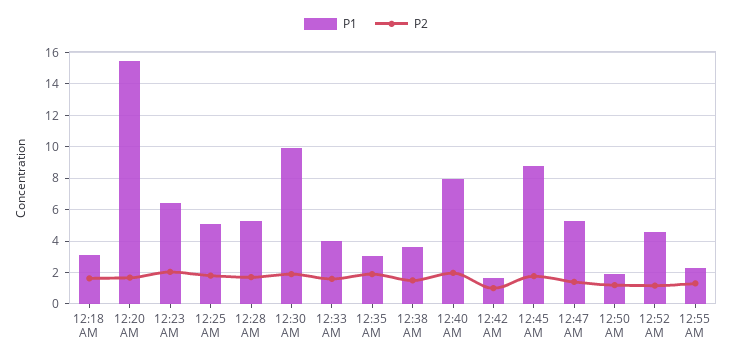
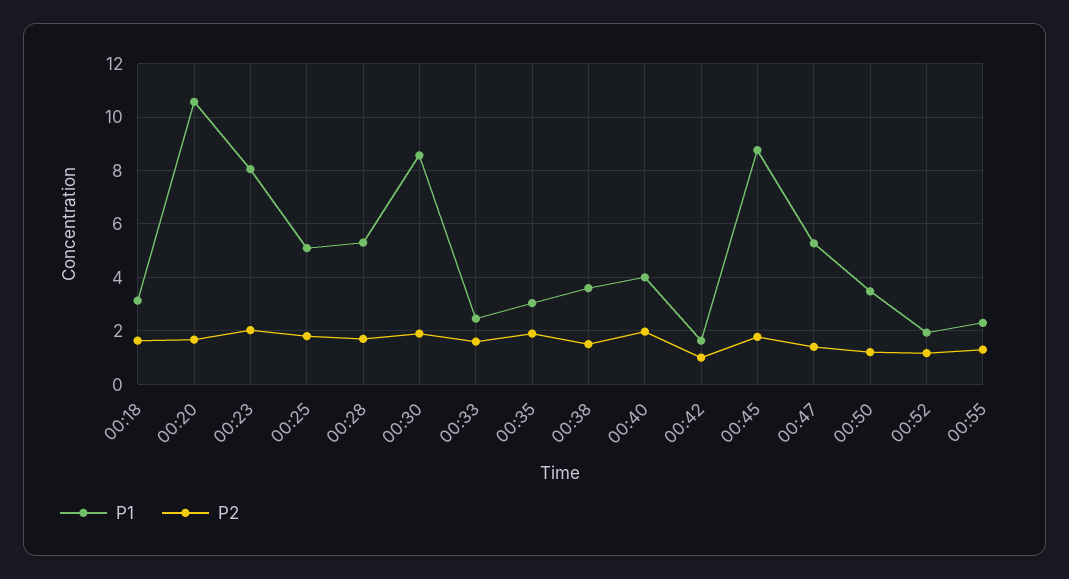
  {
    "P1": {
      "12:18 AM": 3.25,
-     "12:20 AM": 15.5,
+     "12:20 AM": 10.5,
-     "12:23 AM": 6.5,
+     "12:23 AM": 8,
      "12:25 AM": 5,
      "12:28 AM": 5.25,
-     "12:30 AM": 10,
+     "12:30 AM": 8.5,
-     "12:33 AM": 4,
+     "12:33 AM": 2.5,
      "12:35 AM": 3,
      "12:38 AM": 3.5,
-     "12:40 AM": 8,
+     "12:40 AM": 4,
      "12:42 AM": 1.75,
      "12:45 AM": 8.75,
      "12:47 AM": 5.25,
-     "12:50 AM": 2,
+     "12:50 AM": 3.5,
-     "12:52 AM": 4.5,
+     "12:52 AM": 2,
      "12:55 AM": 2.25
    },
    "P2": {
      "12:18 AM": 1.75,
      "12:20 AM": 1.75,
      "12:23 AM": 2,
      "12:25 AM": 1.75,
      "12:28 AM": 1.75,
      "12:30 AM": 2,
      "12:33 AM": 1.5,
      "12:35 AM": 2,
      "12:38 AM": 1.5,
      "12:40 AM": 2,
      "12:42 AM": 1,
      "12:45 AM": 1.75,
      "12:47 AM": 1.5,
      "12:50 AM": 1.25,
      "12:52 AM": 1.25,
      "12:55 AM": 1.25
    }
  }

